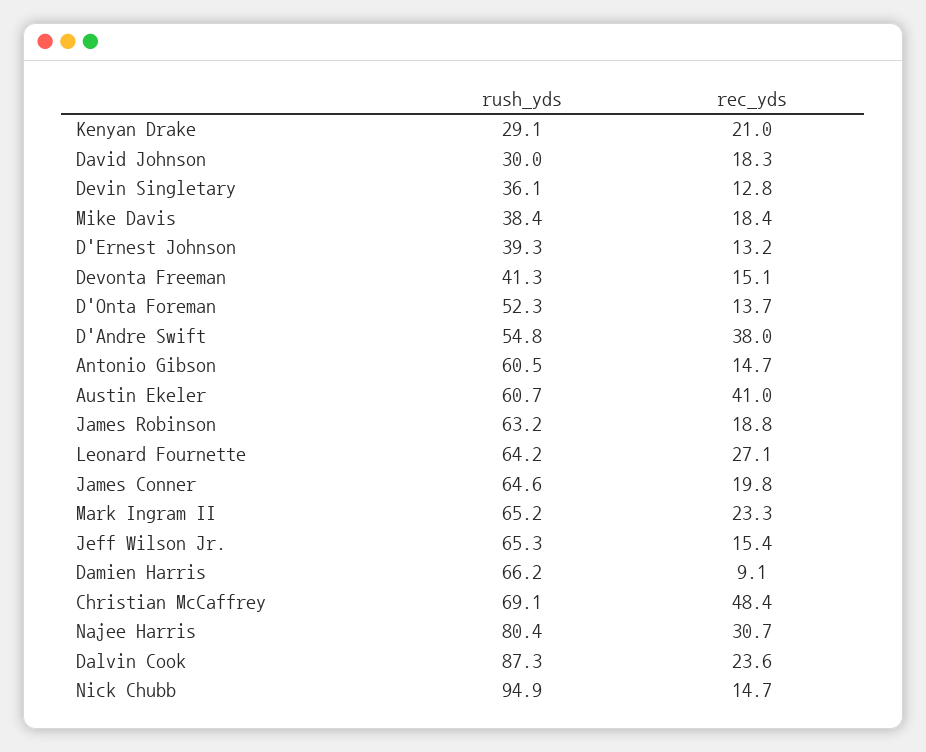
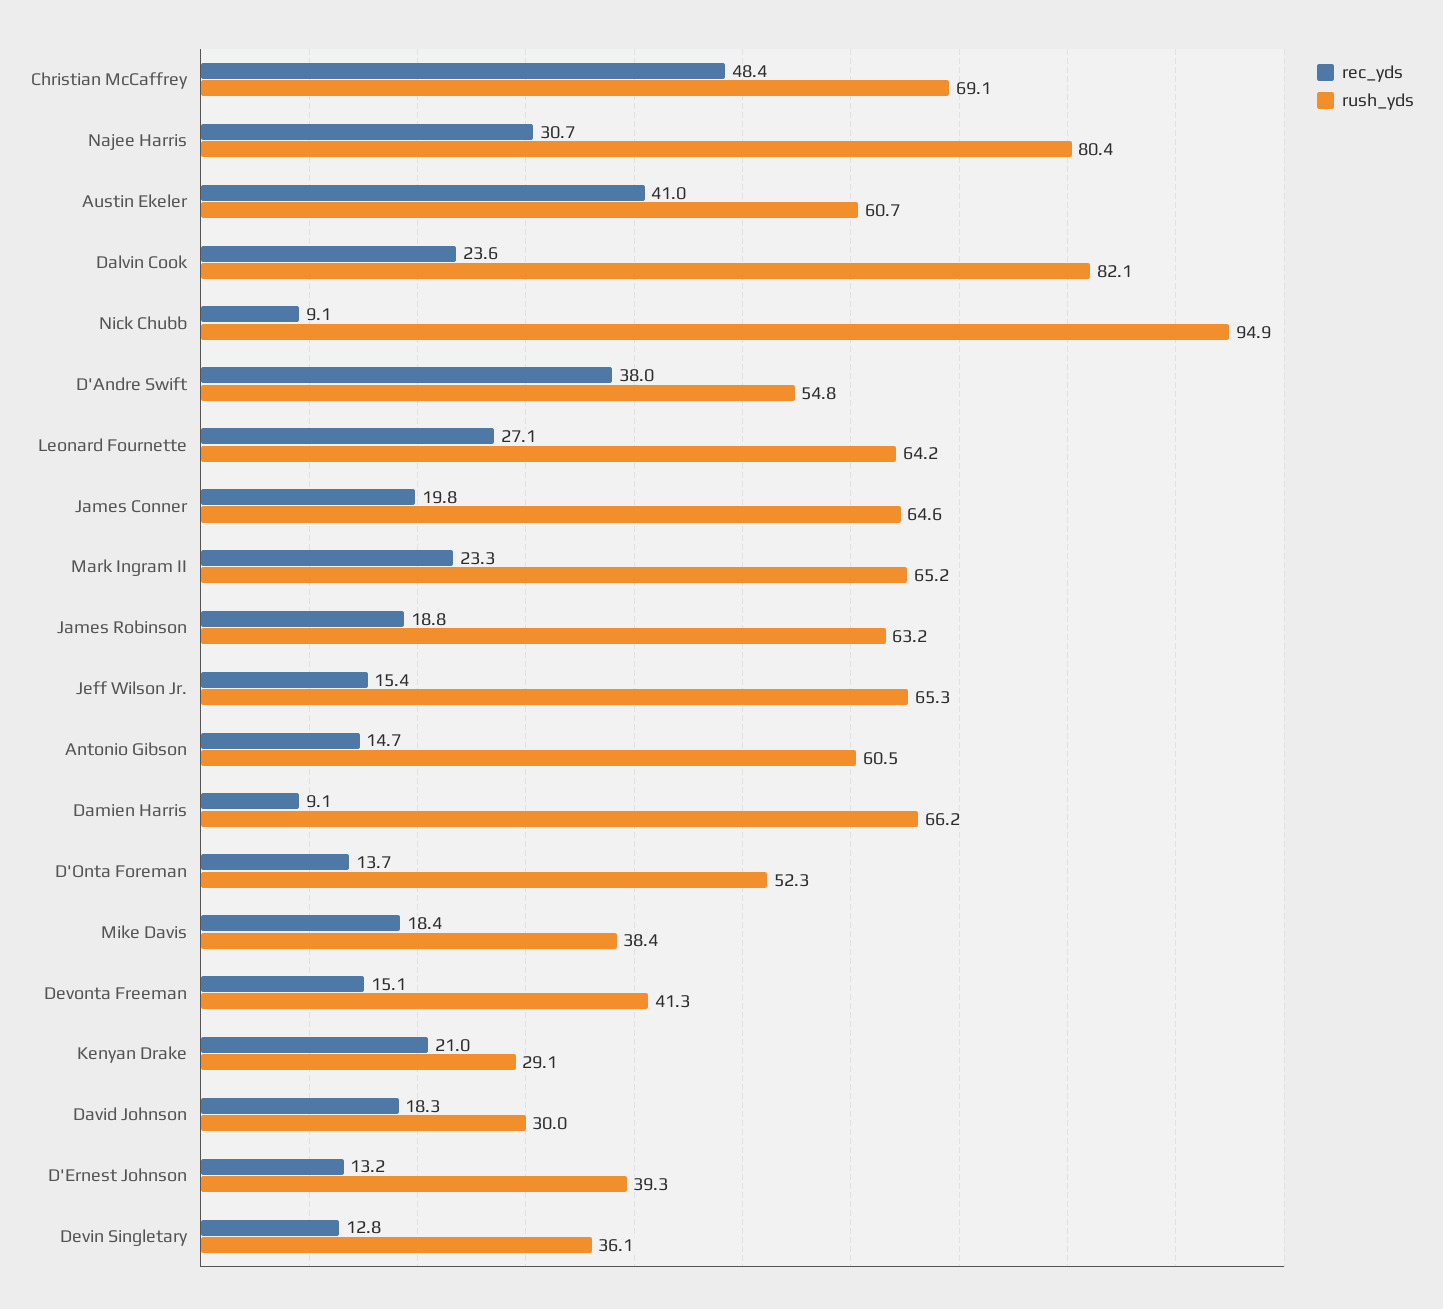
  {
    "rush_yds": {
      "Kenyan Drake": 29.1,
      "David Johnson": 30,
      "Devin Singletary": 36.1,
      "Mike Davis": 38.4,
      "D'Ernest Johnson": 39.3,
      "Devonta Freeman": 41.3,
      "D'Onta Foreman": 52.3,
      "D'Andre Swift": 54.8,
      "Antonio Gibson": 60.5,
      "Austin Ekeler": 60.7,
      "James Robinson": 63.2,
      "Leonard Fournette": 64.2,
      "James Conner": 64.6,
      "Mark Ingram II": 65.2,
      "Jeff Wilson Jr.": 65.3,
      "Damien Harris": 66.2,
      "Christian McCaffrey": 69.1,
      "Najee Harris": 80.4,
-     "Dalvin Cook": 87.3,
+     "Dalvin Cook": 82.1,
      "Nick Chubb": 94.9
    },
    "rec_yds": {
      "Kenyan Drake": 21,
      "David Johnson": 18.3,
      "Devin Singletary": 12.8,
      "Mike Davis": 18.4,
      "D'Ernest Johnson": 13.2,
      "Devonta Freeman": 15.1,
      "D'Onta Foreman": 13.7,
      "D'Andre Swift": 38,
      "Antonio Gibson": 14.7,
      "Austin Ekeler": 41,
      "James Robinson": 18.8,
      "Leonard Fournette": 27.1,
      "James Conner": 19.8,
      "Mark Ingram II": 23.3,
      "Jeff Wilson Jr.": 15.4,
      "Damien Harris": 9.1,
      "Christian McCaffrey": 48.4,
      "Najee Harris": 30.7,
      "Dalvin Cook": 23.6,
-     "Nick Chubb": 14.7
+     "Nick Chubb": 9.1
    }
  }

